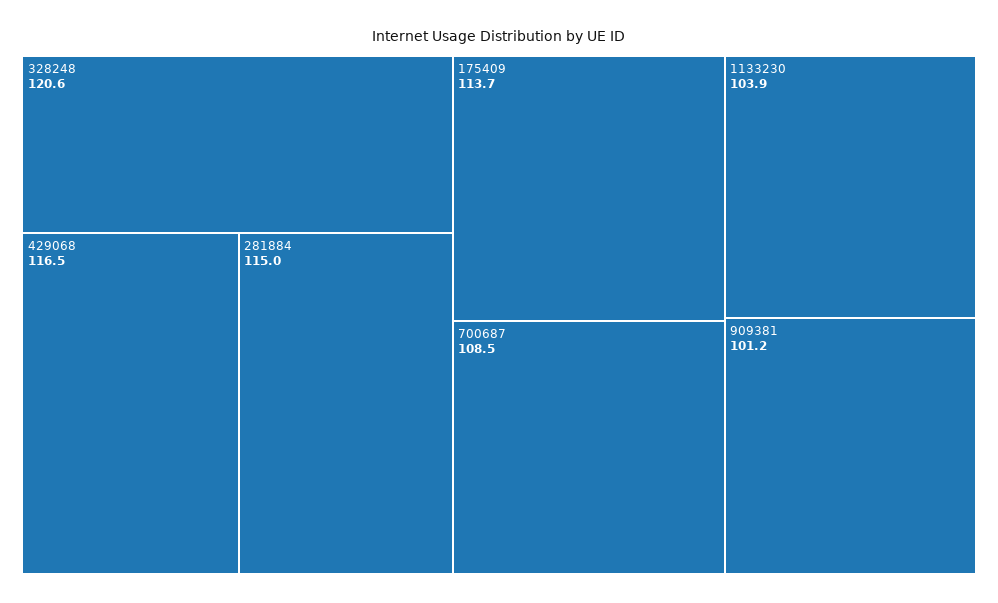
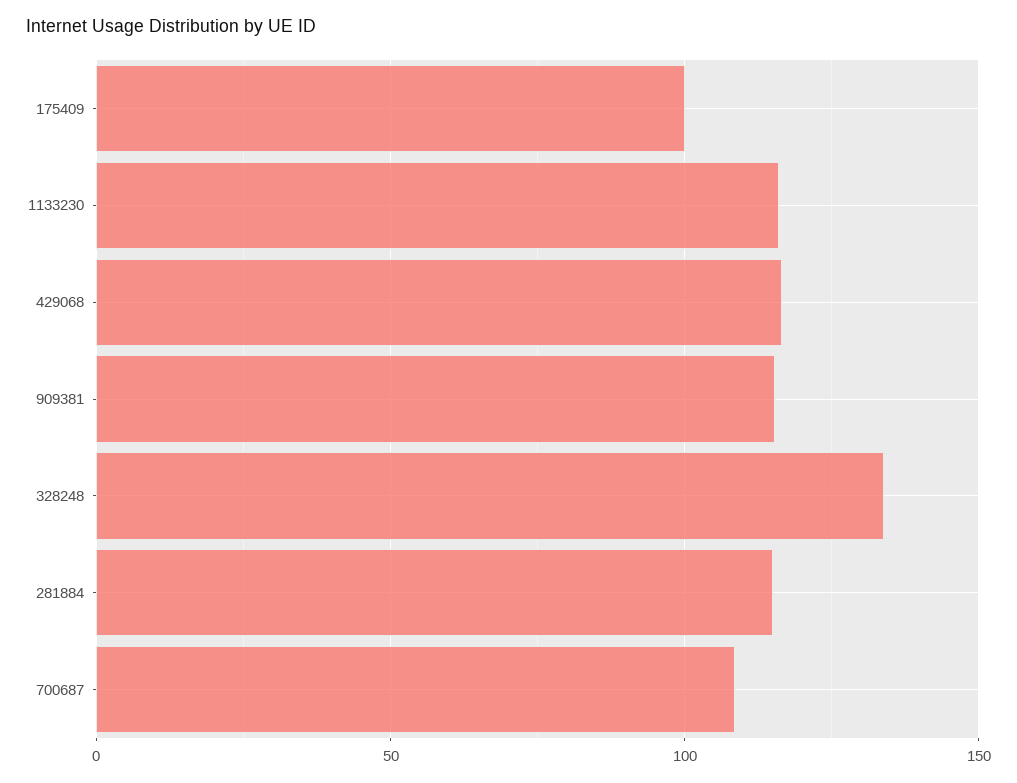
  {
-   "328248": 120.6,
+   "328248": 135,
    "429068": 116.5,
    "281884": 115,
-   "175409": 113.7,
+   "175409": 100,
    "700687": 108.5,
-   "1133230": 103.9,
+   "1133230": 115,
-   "909381": 101.2
+   "909381": 115
  }

